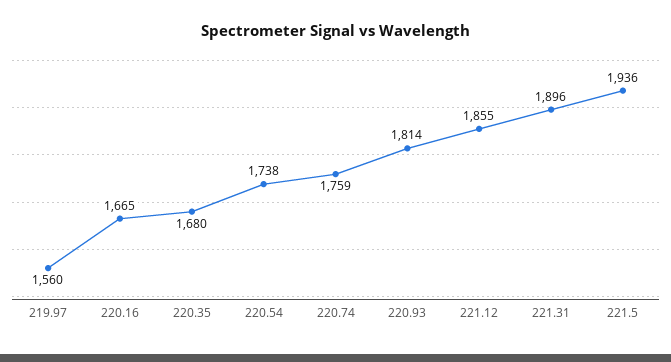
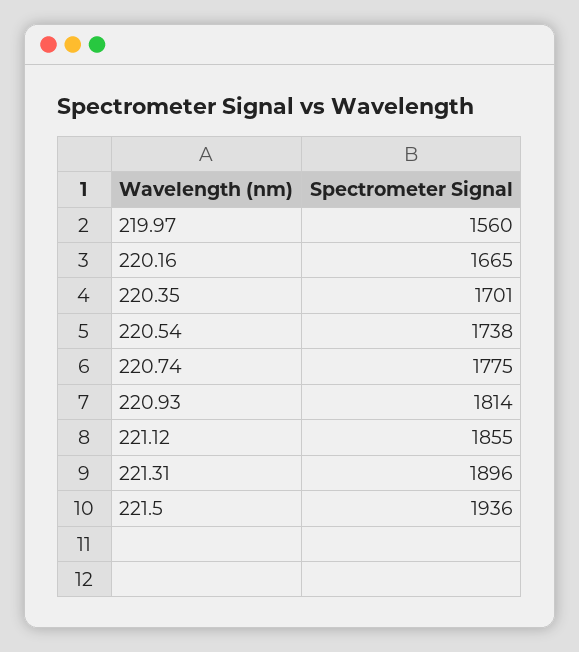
  {
    "219.97": 1560,
    "220.16": 1665,
-   "220.35": 1680,
+   "220.35": 1701,
    "220.54": 1738,
-   "220.74": 1759,
+   "220.74": 1775,
    "220.93": 1814,
    "221.12": 1855,
    "221.31": 1896,
    "221.5": 1936
  }

